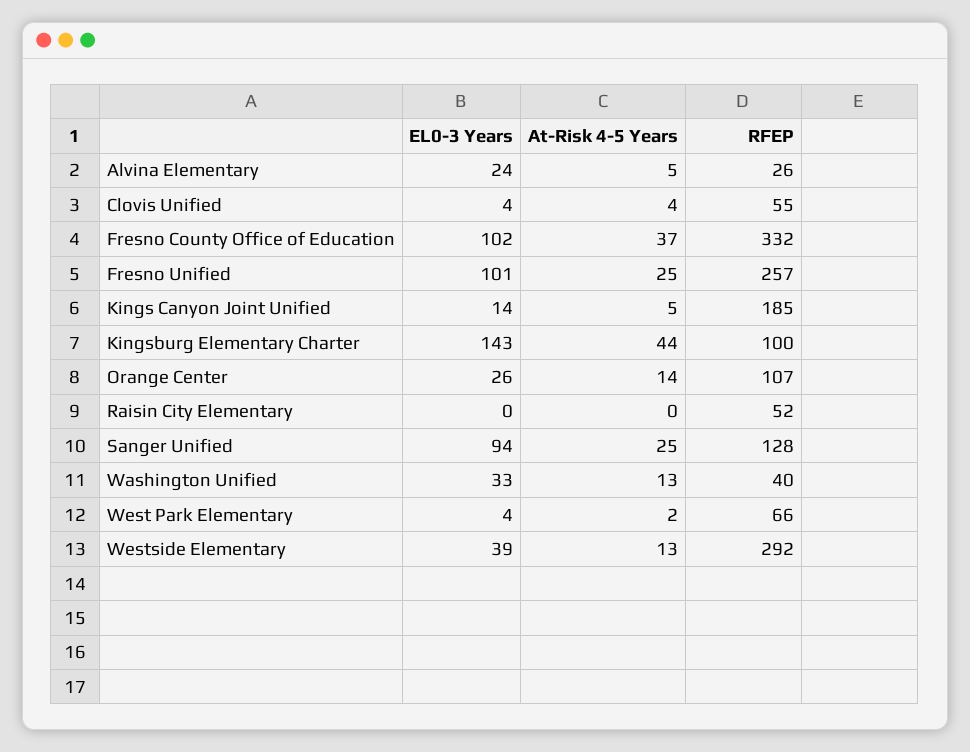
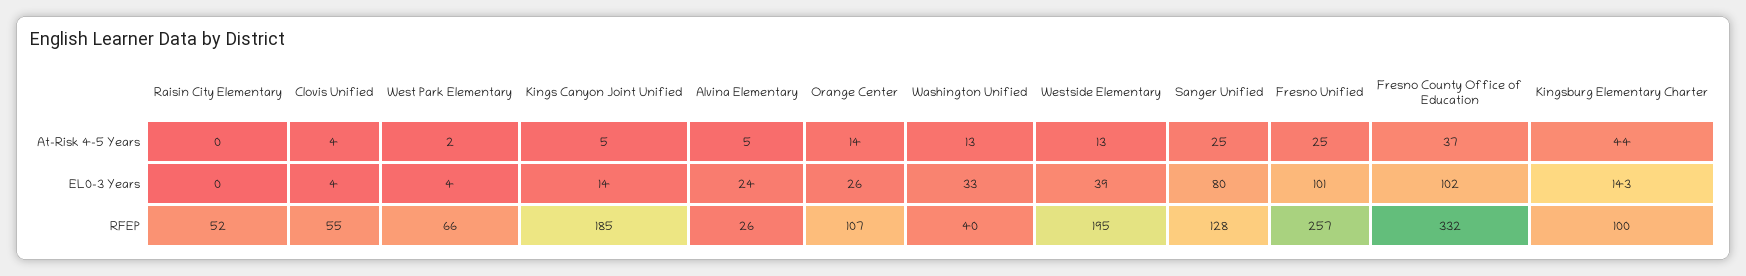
  {
    "EL0-3 Years": {
      "Alvina Elementary": 24,
      "Clovis Unified": 4,
      "Fresno County Office of Education": 102,
      "Fresno Unified": 101,
      "Kings Canyon Joint Unified": 14,
      "Kingsburg Elementary Charter": 143,
      "Orange Center": 26,
      "Raisin City Elementary": 0,
-     "Sanger Unified": 94,
+     "Sanger Unified": 80,
      "Washington Unified": 33,
      "West Park Elementary": 4,
      "Westside Elementary": 39
    },
    "At-Risk 4-5 Years": {
      "Alvina Elementary": 5,
      "Clovis Unified": 4,
      "Fresno County Office of Education": 37,
      "Fresno Unified": 25,
      "Kings Canyon Joint Unified": 5,
      "Kingsburg Elementary Charter": 44,
      "Orange Center": 14,
      "Raisin City Elementary": 0,
      "Sanger Unified": 25,
      "Washington Unified": 13,
      "West Park Elementary": 2,
      "Westside Elementary": 13
    },
    "RFEP": {
      "Alvina Elementary": 26,
      "Clovis Unified": 55,
      "Fresno County Office of Education": 332,
      "Fresno Unified": 257,
      "Kings Canyon Joint Unified": 185,
      "Kingsburg Elementary Charter": 100,
      "Orange Center": 107,
      "Raisin City Elementary": 52,
      "Sanger Unified": 128,
      "Washington Unified": 40,
      "West Park Elementary": 66,
-     "Westside Elementary": 292
+     "Westside Elementary": 195
    }
  }

